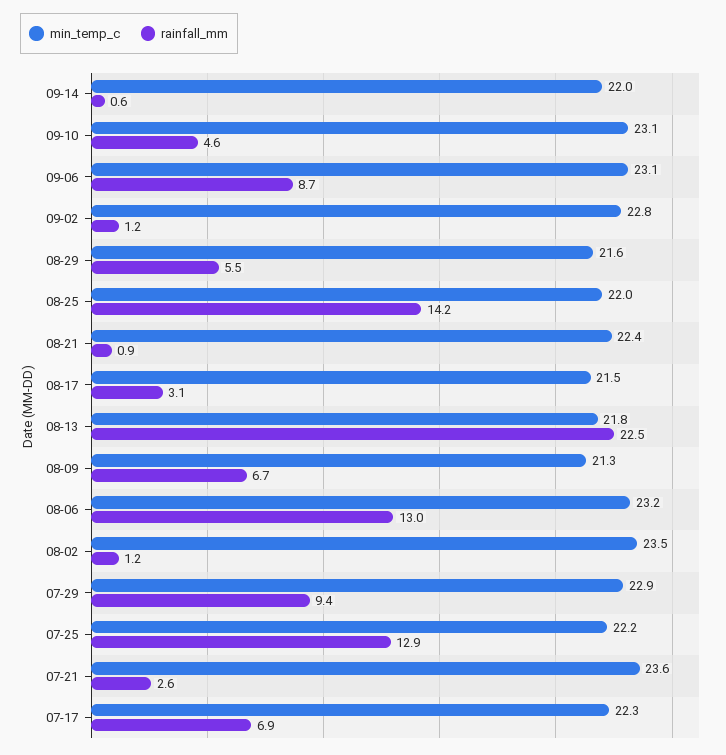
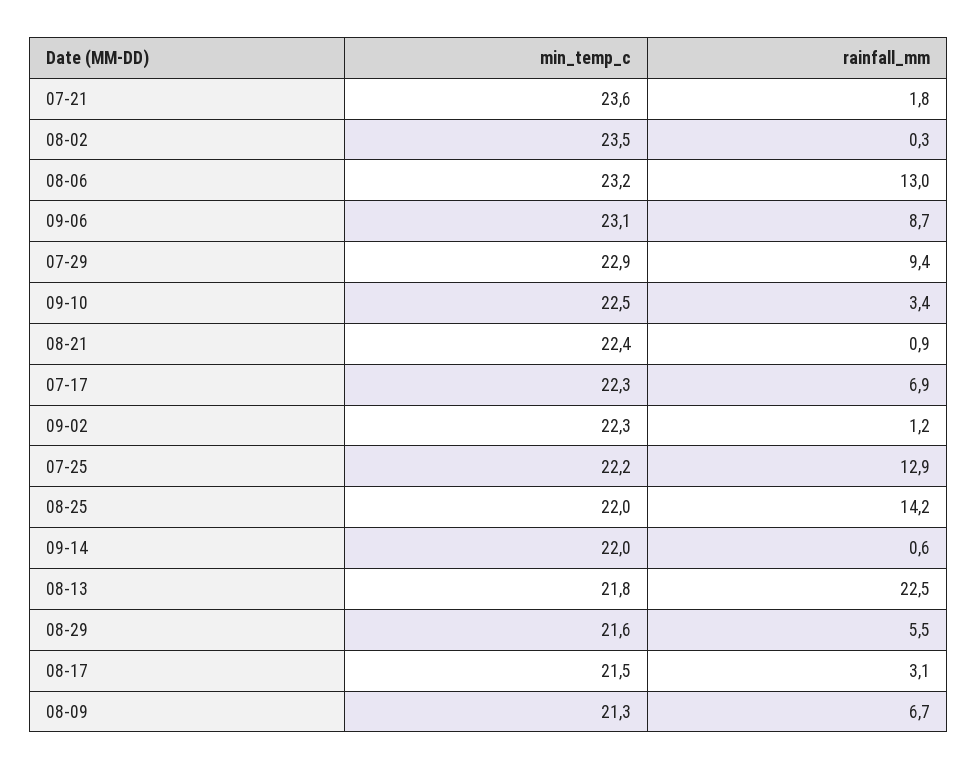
  {
    "min_temp_c": {
      "09-14": 22,
-     "09-10": 23.1,
+     "09-10": 22.5,
      "09-06": 23.1,
-     "09-02": 22.8,
+     "09-02": 22.3,
      "08-29": 21.6,
      "08-25": 22,
      "08-21": 22.4,
      "08-17": 21.5,
      "08-13": 21.8,
      "08-09": 21.3,
      "08-06": 23.2,
      "08-02": 23.5,
      "07-29": 22.9,
      "07-25": 22.2,
      "07-21": 23.6,
      "07-17": 22.3
    },
    "rainfall_mm": {
      "09-14": 0.6,
-     "09-10": 4.6,
+     "09-10": 3.4,
      "09-06": 8.7,
      "09-02": 1.2,
      "08-29": 5.5,
      "08-25": 14.2,
      "08-21": 0.9,
      "08-17": 3.1,
      "08-13": 22.5,
      "08-09": 6.7,
      "08-06": 13,
-     "08-02": 1.2,
+     "08-02": 0.3,
      "07-29": 9.4,
      "07-25": 12.9,
-     "07-21": 2.6,
+     "07-21": 1.8,
      "07-17": 6.9
    }
  }

